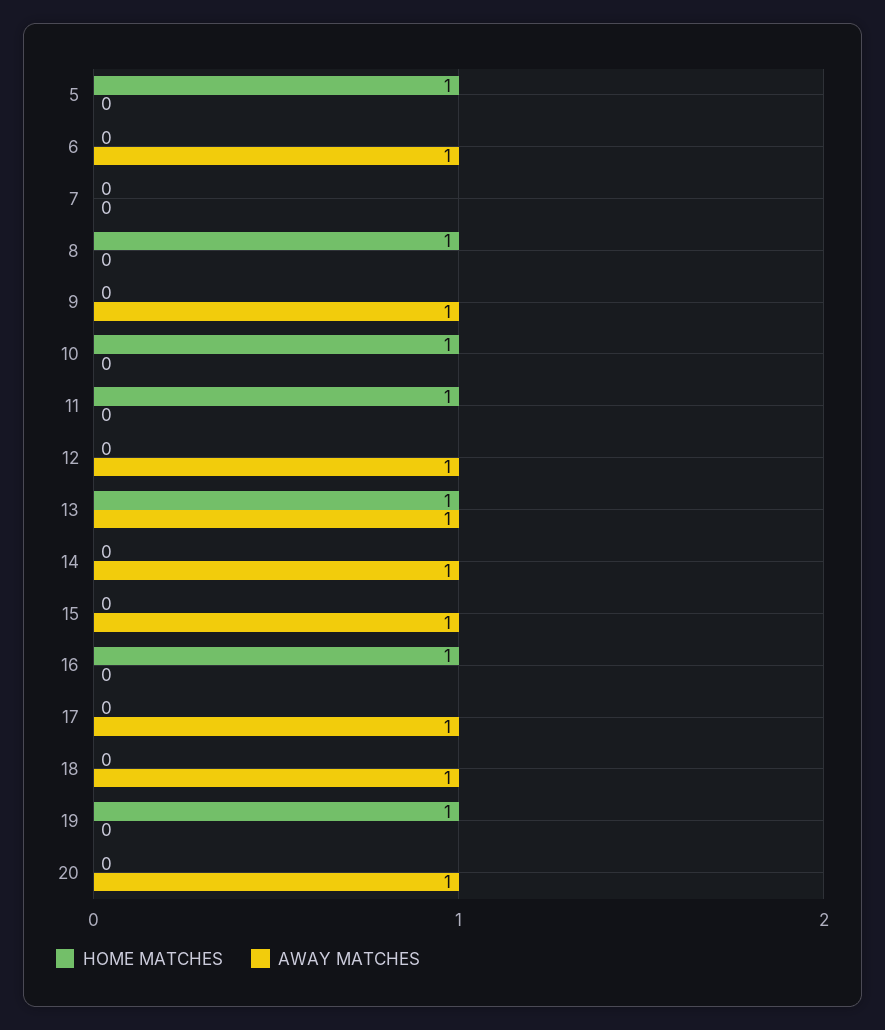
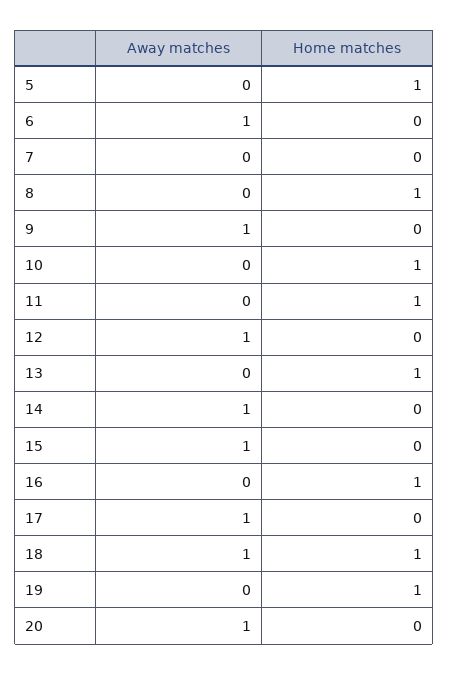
  {
    "HOME MATCHES": {
      "5": 1,
      "6": 0,
      "7": 0,
      "8": 1,
      "9": 0,
      "10": 1,
      "11": 1,
      "12": 0,
      "13": 1,
      "14": 0,
      "15": 0,
      "16": 1,
      "17": 0,
-     "18": 0,
+     "18": 1,
      "19": 1,
      "20": 0
    },
    "AWAY MATCHES": {
      "5": 0,
      "6": 1,
      "7": 0,
      "8": 0,
      "9": 1,
      "10": 0,
      "11": 0,
      "12": 1,
-     "13": 1,
+     "13": 0,
      "14": 1,
      "15": 1,
      "16": 0,
      "17": 1,
      "18": 1,
      "19": 0,
      "20": 1
    }
  }

